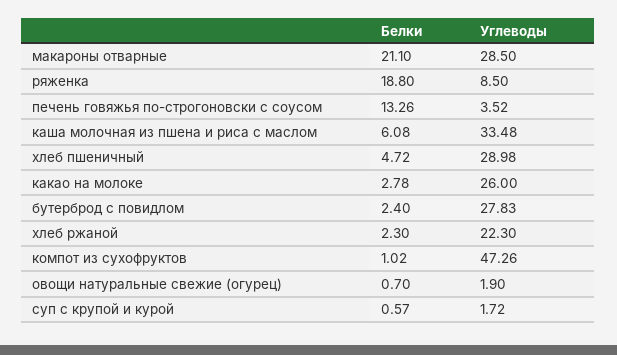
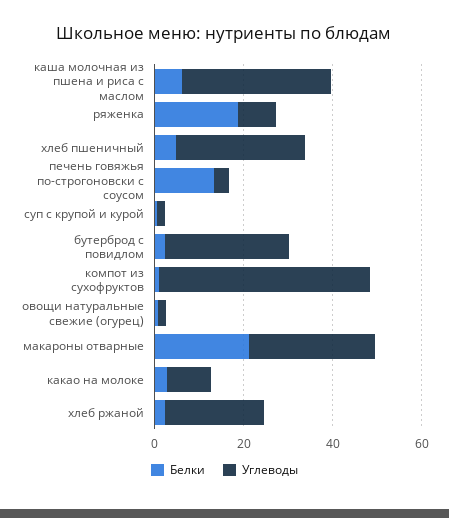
  {
    "Белки": {
      "макароны отварные": 21.1,
      "ряженка": 18.8,
      "печень говяжья по-строгоновски с соусом": 13.26,
      "каша молочная из пшена и риса с маслом": 6.08,
      "хлеб пшеничный": 4.72,
      "какао на молоке": 2.78,
      "бутерброд с повидлом": 2.4,
      "хлеб ржаной": 2.3,
      "компот из сухофруктов": 1.02,
      "овощи натуральные свежие (огурец)": 0.7,
      "суп с крупой и курой": 0.57
    },
    "Углеводы": {
      "макароны отварные": 28.5,
      "ряженка": 8.5,
      "печень говяжья по-строгоновски с соусом": 3.52,
      "каша молочная из пшена и риса с маслом": 33.48,
      "хлеб пшеничный": 28.98,
-     "какао на молоке": 26,
+     "какао на молоке": 10,
      "бутерброд с повидлом": 27.83,
      "хлеб ржаной": 22.3,
      "компот из сухофруктов": 47.26,
      "овощи натуральные свежие (огурец)": 1.9,
      "суп с крупой и курой": 1.72
    }
  }

